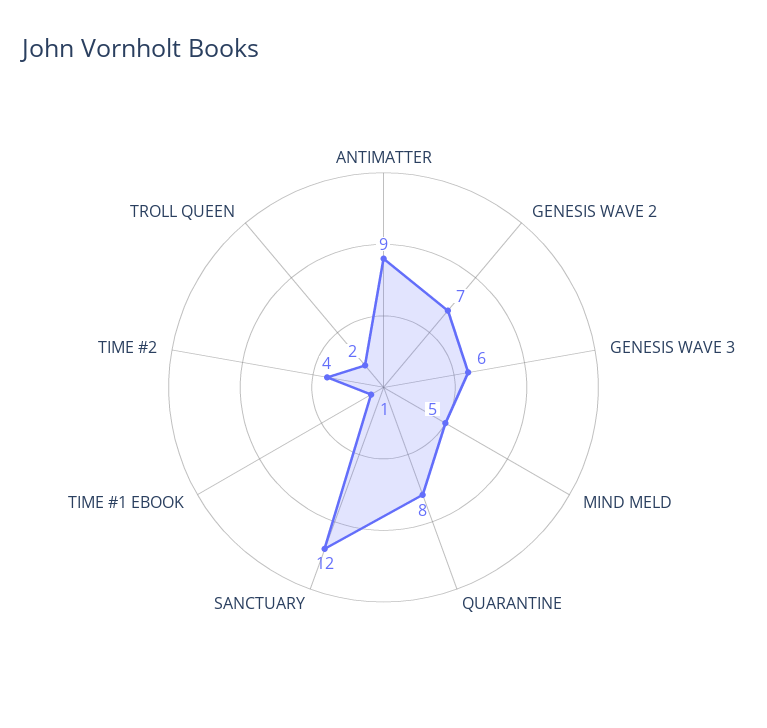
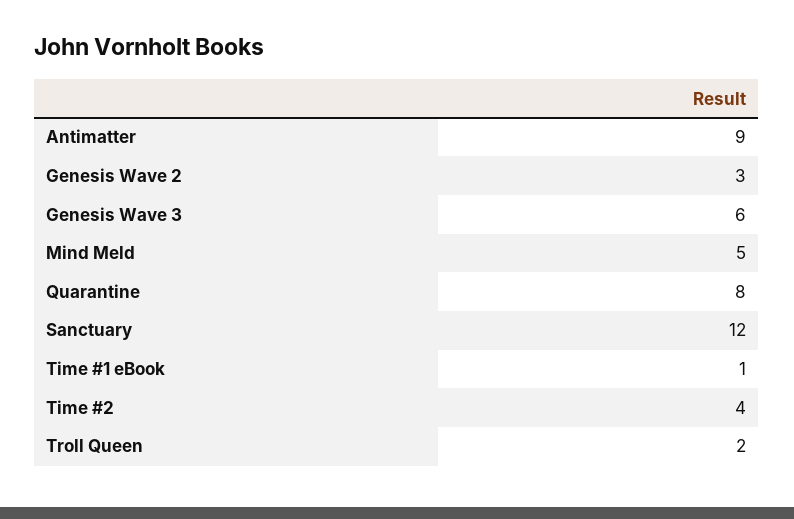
  {
    "ANTIMATTER": 9,
-   "GENESIS WAVE 2": 7,
+   "GENESIS WAVE 2": 3,
    "GENESIS WAVE 3": 6,
    "MIND MELD": 5,
    "QUARANTINE": 8,
    "SANCTUARY": 12,
    "TIME #1 EBOOK": 1,
    "TIME #2": 4,
    "TROLL QUEEN": 2
  }

